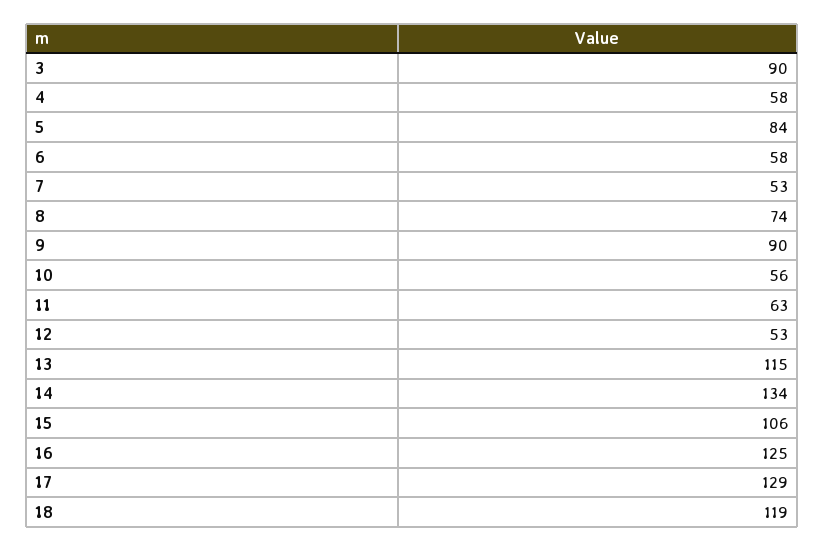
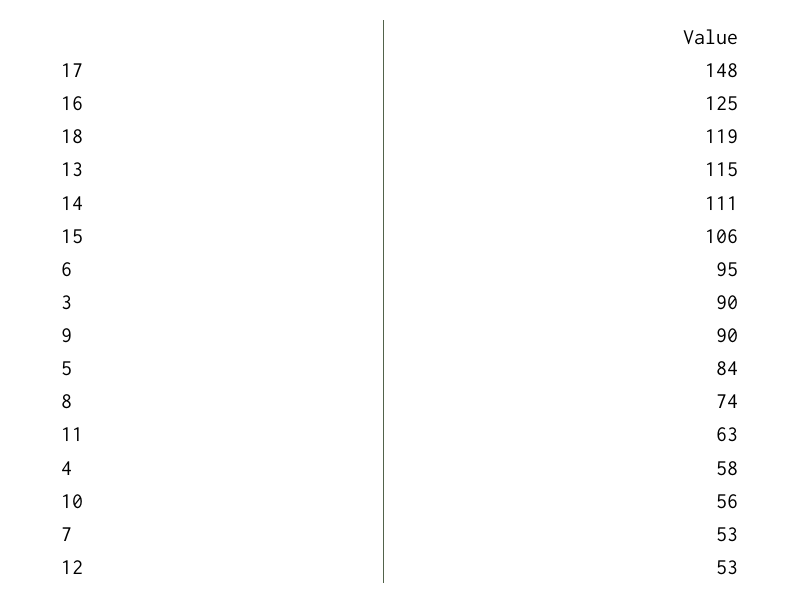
  {
    "3": 90,
    "4": 58,
    "5": 84,
-   "6": 58,
+   "6": 95,
    "7": 53,
    "8": 74,
    "9": 90,
    "10": 56,
    "11": 63,
    "12": 53,
    "13": 115,
-   "14": 134,
+   "14": 111,
    "15": 106,
    "16": 125,
-   "17": 129,
+   "17": 148,
    "18": 119
  }

